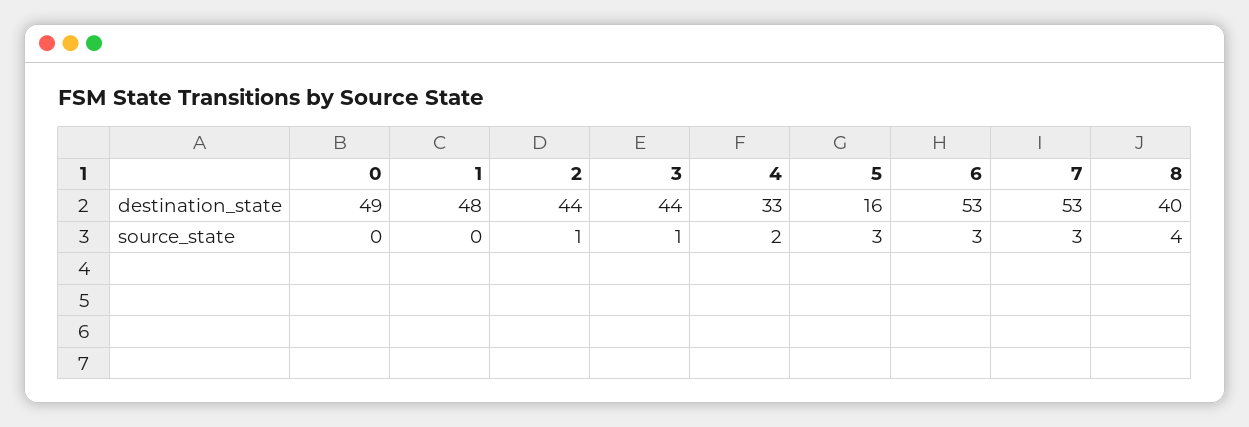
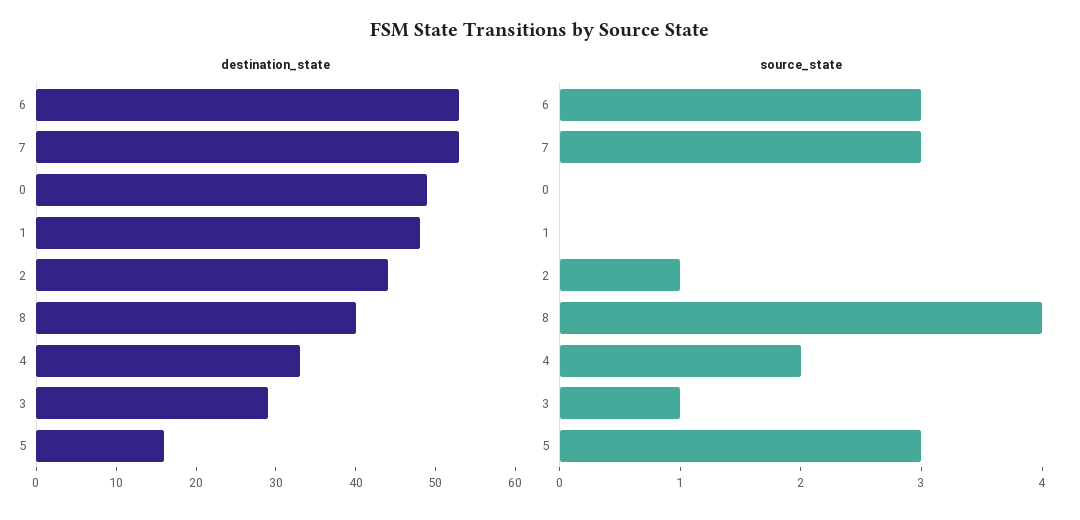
  {
    "destination_state": {
      "0": 49,
      "1": 48,
      "2": 44,
-     "3": 44,
+     "3": 30,
      "4": 33,
      "5": 16,
      "6": 53,
      "7": 53,
      "8": 40
    },
    "source_state": {
      "0": 0,
      "1": 0,
      "2": 1,
      "3": 1,
      "4": 2,
      "5": 3,
      "6": 3,
      "7": 3,
      "8": 4
    }
  }

